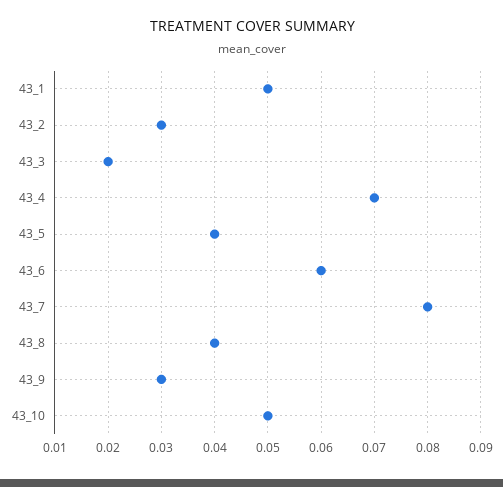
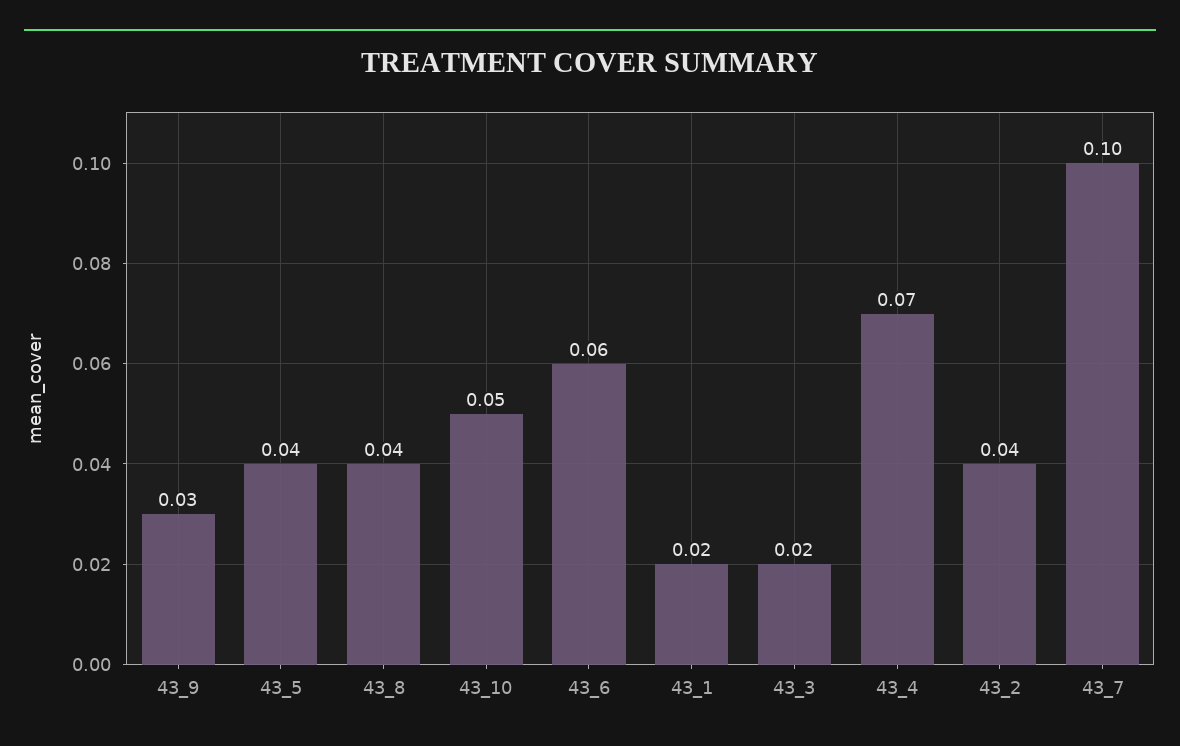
  {
-   "43_1": 0.05,
+   "43_1": 0.02,
-   "43_2": 0.03,
+   "43_2": 0.04,
    "43_3": 0.02,
    "43_4": 0.07,
    "43_5": 0.04,
    "43_6": 0.06,
-   "43_7": 0.08,
+   "43_7": 0.1,
    "43_8": 0.04,
    "43_9": 0.03,
    "43_10": 0.05
  }

